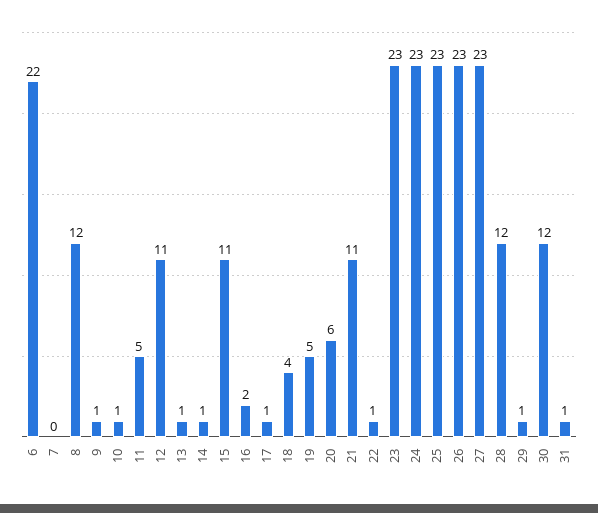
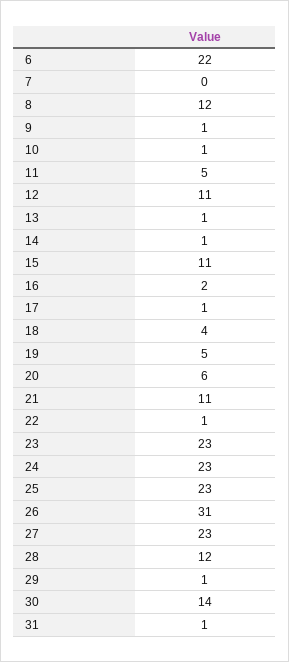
  {
    "6": 22,
    "7": 0,
    "8": 12,
    "9": 1,
    "10": 1,
    "11": 5,
    "12": 11,
    "13": 1,
    "14": 1,
    "15": 11,
    "16": 2,
    "17": 1,
    "18": 4,
    "19": 5,
    "20": 6,
    "21": 11,
    "22": 1,
    "23": 23,
    "24": 23,
    "25": 23,
-   "26": 23,
+   "26": 31,
    "27": 23,
    "28": 12,
    "29": 1,
-   "30": 12,
+   "30": 14,
    "31": 1
  }

